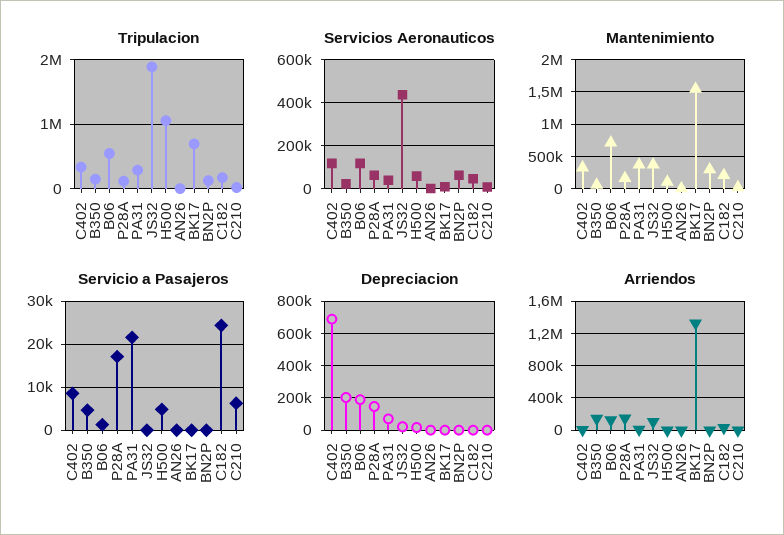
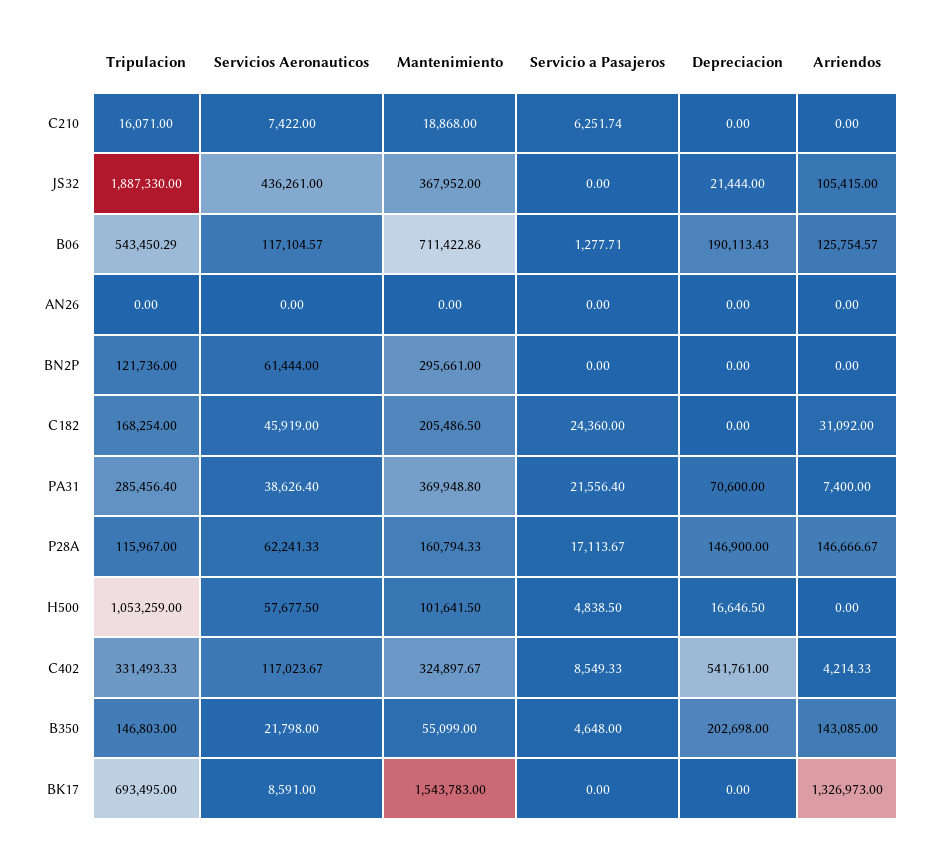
  {
    "Tripulacion": {
      "C402": 331493.33,
      "B350": 146803,
      "B06": 543450.29,
      "P28A": 115967,
      "PA31": 285456.4,
      "JS32": 1887330,
      "H500": 1053259,
      "AN26": 0,
      "BK17": 693495,
      "BN2P": 121736,
      "C182": 168254,
      "C210": 16071
    },
    "Servicios Aeronauticos": {
      "C402": 117023.67,
      "B350": 21798,
      "B06": 117104.57,
      "P28A": 62241.33,
      "PA31": 38626.4,
      "JS32": 436261,
      "H500": 57677.5,
      "AN26": 0,
      "BK17": 8591,
      "BN2P": 61444,
      "C182": 45919,
      "C210": 7422
    },
    "Mantenimiento": {
      "C402": 324897.67,
      "B350": 55099,
      "B06": 711422.86,
      "P28A": 160794.33,
      "PA31": 369948.8,
      "JS32": 367952,
      "H500": 101641.5,
      "AN26": 0,
      "BK17": 1543783,
      "BN2P": 295661,
      "C182": 205486.5,
      "C210": 18868
    },
    "Servicio a Pasajeros": {
      "C402": 8549.33,
      "B350": 4648,
      "B06": 1277.71,
      "P28A": 17113.67,
      "PA31": 21556.4,
      "JS32": 0,
      "H500": 4838.5,
      "AN26": 0,
      "BK17": 0,
      "BN2P": 0,
      "C182": 24360,
      "C210": 6251.74
    },
    "Depreciacion": {
-     "C402": 700000,
+     "C402": 541761,
      "B350": 202698,
      "B06": 190113.43,
      "P28A": 146900,
      "PA31": 70600,
      "JS32": 21444,
      "H500": 16646.5,
      "AN26": 0,
      "BK17": 0,
      "BN2P": 0,
      "C182": 0,
      "C210": 0
    },
    "Arriendos": {
      "C402": 4214.33,
      "B350": 143085,
      "B06": 125754.57,
      "P28A": 146666.67,
      "PA31": 7400,
      "JS32": 105415,
      "H500": 0,
      "AN26": 0,
      "BK17": 1326973,
      "BN2P": 0,
      "C182": 31092,
      "C210": 0
    }
  }

